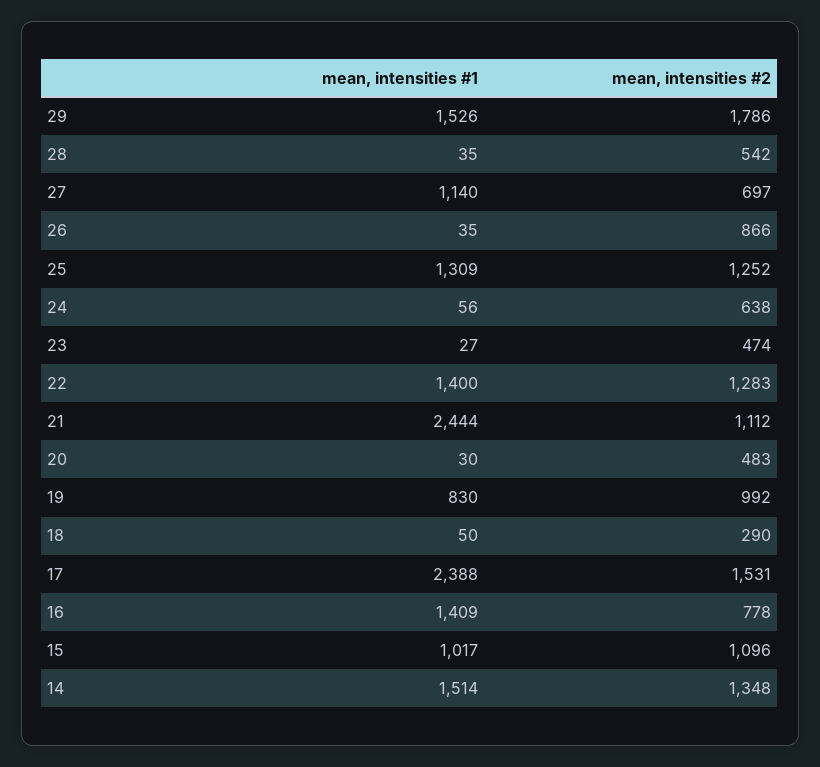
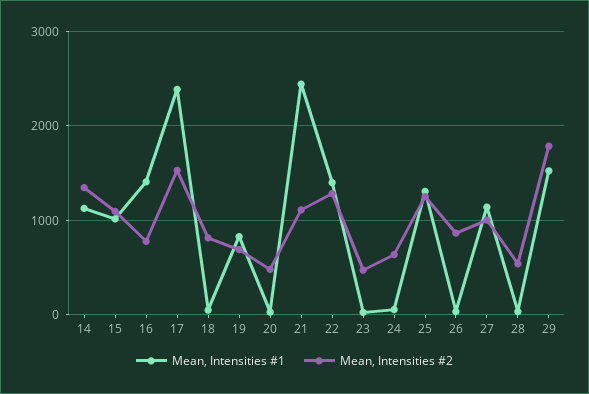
  {
    "mean, intensities #1": {
      "29": 1526,
      "28": 35,
      "27": 1140,
      "26": 35,
      "25": 1309,
      "24": 56,
      "23": 27,
      "22": 1400,
      "21": 2444,
      "20": 30,
      "19": 830,
      "18": 50,
      "17": 2388,
      "16": 1409,
      "15": 1017,
-     "14": 1514
+     "14": 1100
    },
    "mean, intensities #2": {
      "29": 1786,
      "28": 542,
-     "27": 697,
+     "27": 1000,
      "26": 866,
      "25": 1252,
      "24": 638,
      "23": 474,
      "22": 1283,
      "21": 1112,
      "20": 483,
-     "19": 992,
+     "19": 700,
-     "18": 290,
+     "18": 800,
      "17": 1531,
      "16": 778,
      "15": 1096,
      "14": 1348
    }
  }

